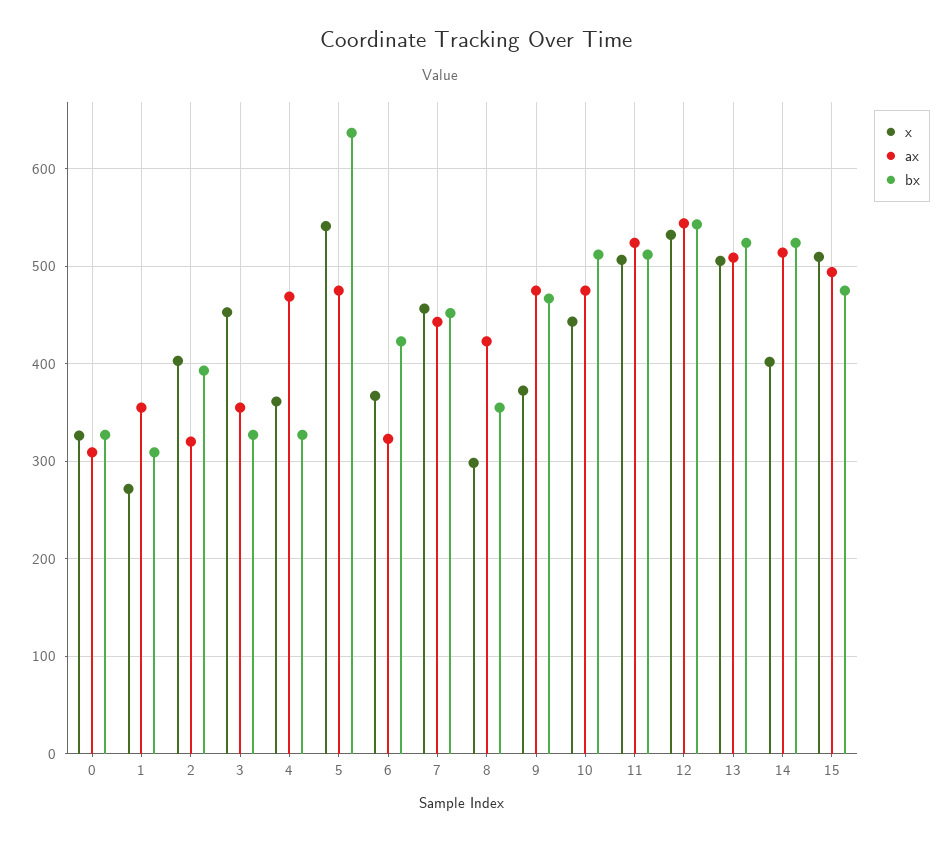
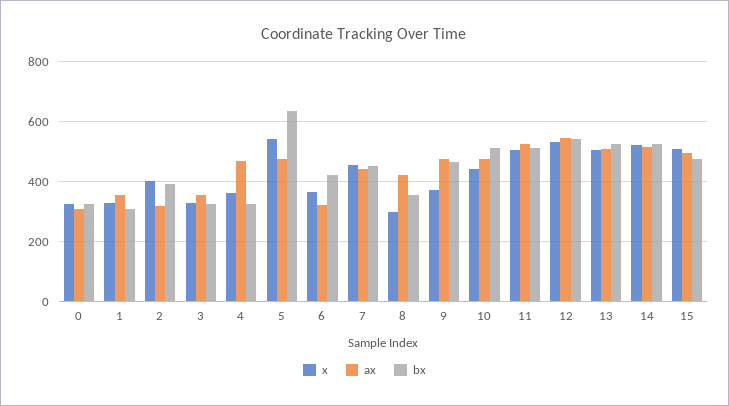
  {
    "x": {
      "0": 330,
-     "1": 270,
+     "1": 325,
      "2": 400,
-     "3": 450,
+     "3": 325,
      "4": 360,
      "5": 540,
      "6": 370,
      "7": 460,
      "8": 300,
      "9": 370,
      "10": 440,
      "11": 510,
      "12": 530,
      "13": 510,
-     "14": 400,
+     "14": 525,
      "15": 510
    },
    "ax": {
      "0": 310,
      "1": 360,
      "2": 320,
      "3": 360,
      "4": 470,
      "5": 480,
      "6": 320,
      "7": 440,
      "8": 420,
      "9": 480,
      "10": 480,
      "11": 520,
      "12": 540,
      "13": 510,
      "14": 510,
      "15": 490
    },
    "bx": {
      "0": 330,
      "1": 310,
      "2": 390,
      "3": 330,
      "4": 330,
      "5": 640,
      "6": 420,
      "7": 450,
      "8": 360,
      "9": 470,
      "10": 510,
      "11": 510,
      "12": 540,
      "13": 520,
      "14": 520,
      "15": 480
    }
  }

